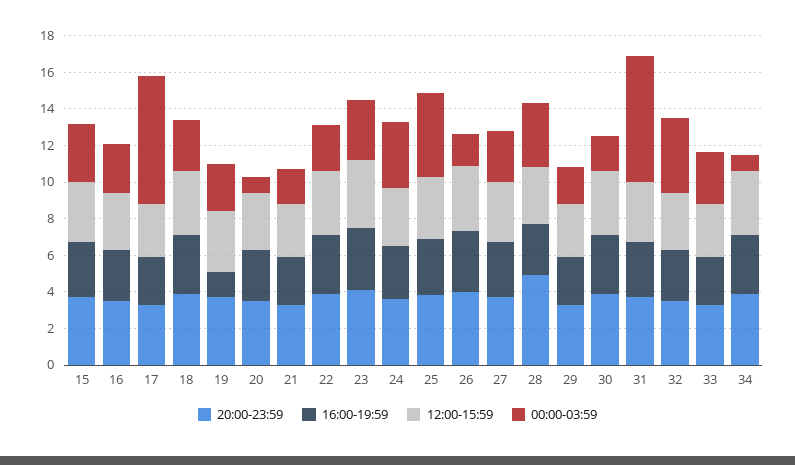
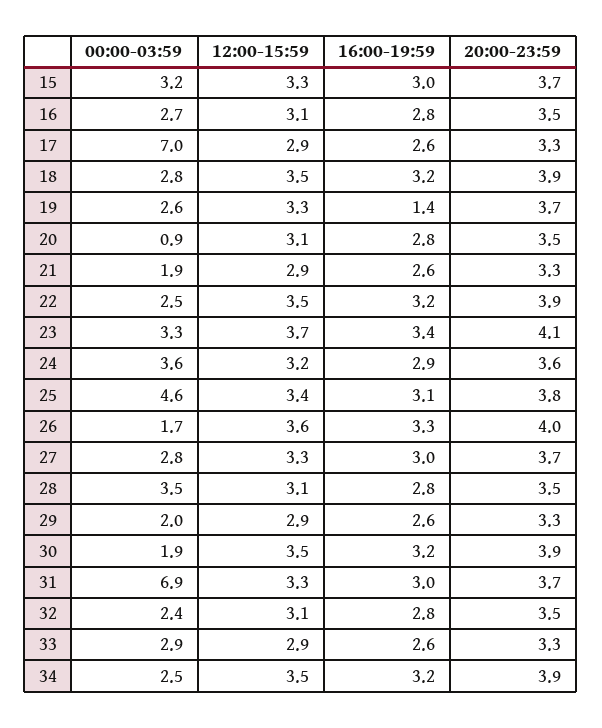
  {
    "20:00-23:59": {
      "15": 3.7,
      "16": 3.5,
      "17": 3.3,
      "18": 3.9,
      "19": 3.7,
      "20": 3.5,
      "21": 3.3,
      "22": 3.9,
      "23": 4.1,
      "24": 3.6,
      "25": 3.8,
      "26": 4,
      "27": 3.7,
-     "28": 5,
+     "28": 3.5,
      "29": 3.3,
      "30": 3.9,
      "31": 3.7,
      "32": 3.5,
      "33": 3.3,
      "34": 3.9
    },
    "16:00-19:59": {
      "15": 3,
      "16": 2.8,
      "17": 2.6,
      "18": 3.2,
      "19": 1.4,
      "20": 2.8,
      "21": 2.6,
      "22": 3.2,
      "23": 3.4,
      "24": 2.9,
      "25": 3.1,
      "26": 3.3,
      "27": 3,
      "28": 2.8,
      "29": 2.6,
      "30": 3.2,
      "31": 3,
      "32": 2.8,
      "33": 2.6,
      "34": 3.2
    },
    "12:00-15:59": {
      "15": 3.3,
      "16": 3.1,
      "17": 2.9,
      "18": 3.5,
      "19": 3.3,
      "20": 3.1,
      "21": 2.9,
      "22": 3.5,
      "23": 3.7,
      "24": 3.2,
      "25": 3.4,
      "26": 3.6,
      "27": 3.3,
      "28": 3.1,
      "29": 2.9,
      "30": 3.5,
      "31": 3.3,
      "32": 3.1,
      "33": 2.9,
      "34": 3.5
    },
    "00:00-03:59": {
      "15": 3.2,
      "16": 2.7,
      "17": 7,
      "18": 2.8,
      "19": 2.6,
      "20": 0.9,
      "21": 1.9,
      "22": 2.5,
      "23": 3.3,
      "24": 3.6,
      "25": 4.6,
      "26": 1.7,
      "27": 2.8,
      "28": 3.5,
      "29": 2,
      "30": 1.9,
      "31": 6.9,
-     "32": 4,
+     "32": 2.4,
      "33": 2.9,
-     "34": 1
+     "34": 2.5
    }
  }

